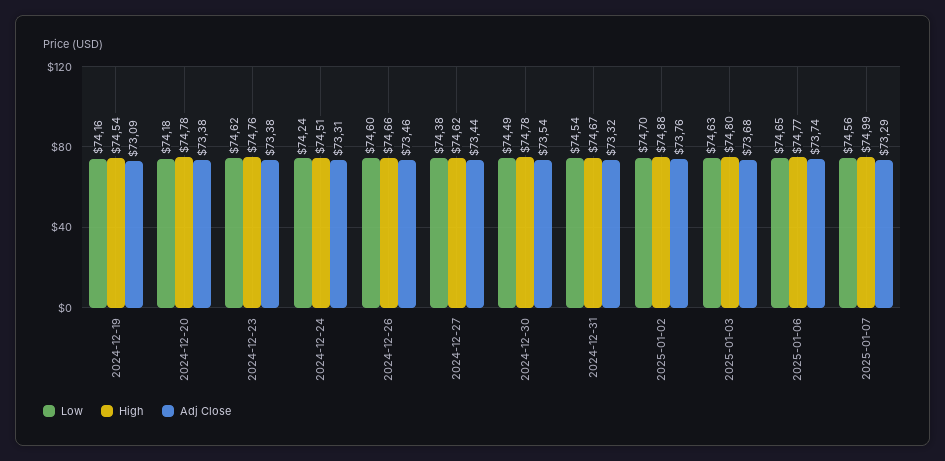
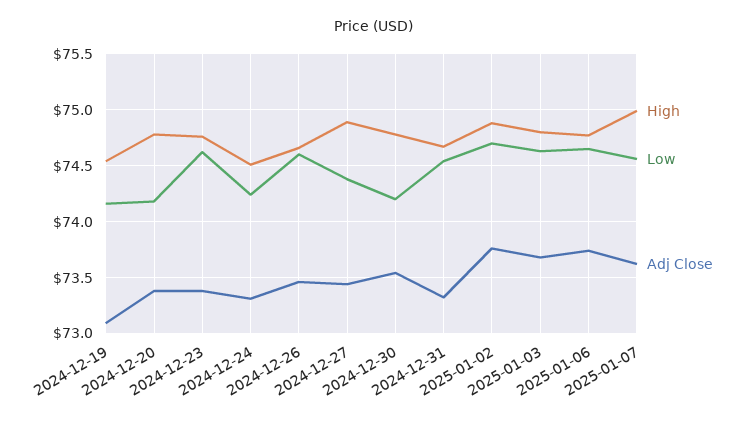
  {
    "Low": {
      "2024-12-19": 74.16,
      "2024-12-20": 74.18,
      "2024-12-23": 74.62,
      "2024-12-24": 74.24,
      "2024-12-26": 74.6,
      "2024-12-27": 74.38,
-     "2024-12-30": 74.49,
+     "2024-12-30": 74.2,
      "2024-12-31": 74.54,
      "2025-01-02": 74.7,
      "2025-01-03": 74.63,
      "2025-01-06": 74.65,
      "2025-01-07": 74.56
    },
    "High": {
      "2024-12-19": 74.54,
      "2024-12-20": 74.78,
      "2024-12-23": 74.76,
      "2024-12-24": 74.51,
      "2024-12-26": 74.66,
-     "2024-12-27": 74.62,
+     "2024-12-27": 74.9,
      "2024-12-30": 74.78,
      "2024-12-31": 74.67,
      "2025-01-02": 74.88,
      "2025-01-03": 74.8,
      "2025-01-06": 74.77,
      "2025-01-07": 74.99
    },
    "Adj Close": {
      "2024-12-19": 73.09,
      "2024-12-20": 73.38,
      "2024-12-23": 73.38,
      "2024-12-24": 73.31,
      "2024-12-26": 73.46,
      "2024-12-27": 73.44,
      "2024-12-30": 73.54,
      "2024-12-31": 73.32,
      "2025-01-02": 73.76,
      "2025-01-03": 73.68,
      "2025-01-06": 73.74,
-     "2025-01-07": 73.29
+     "2025-01-07": 73.6
    }
  }

